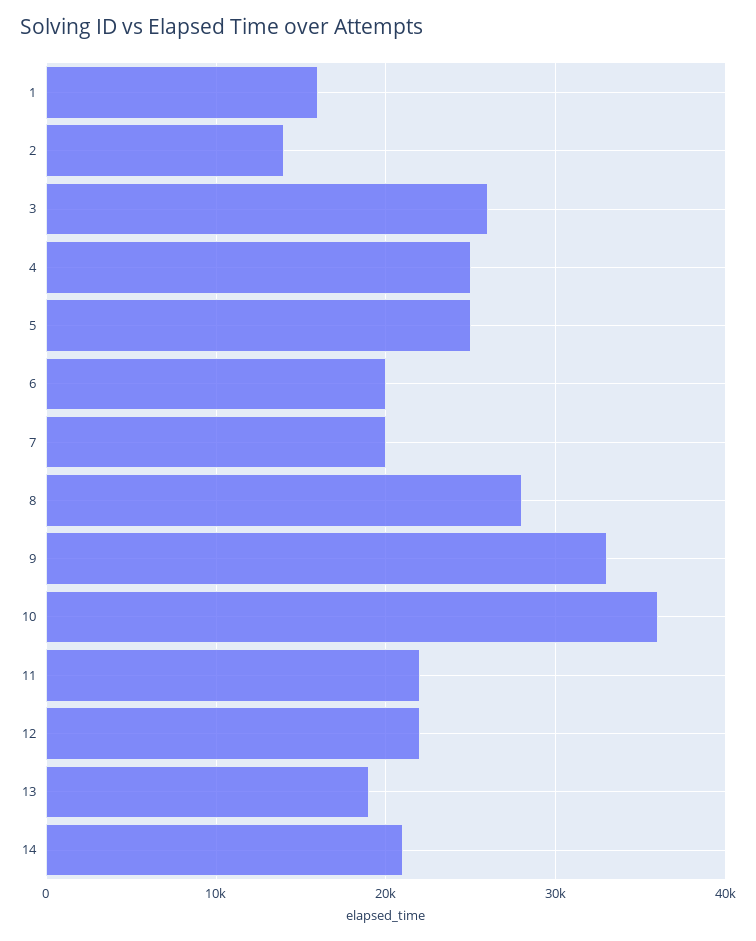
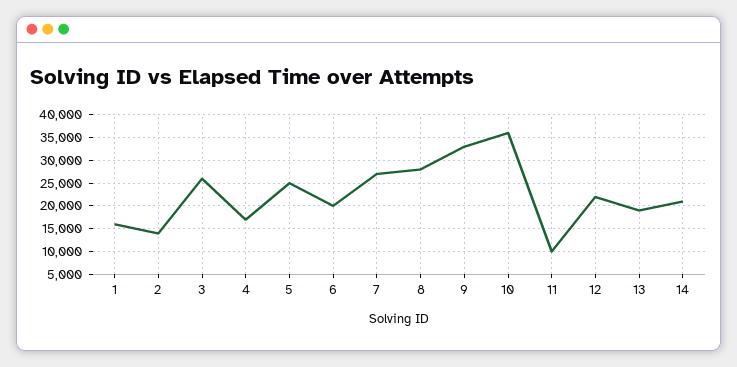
  {
    "1": 16000,
    "2": 14000,
    "3": 26000,
-   "4": 25000,
+   "4": 17500,
    "5": 25000,
    "6": 20000,
-   "7": 20000,
+   "7": 27500,
    "8": 28000,
    "9": 33000,
    "10": 36000,
-   "11": 22000,
+   "11": 10000,
    "12": 22000,
    "13": 19000,
    "14": 21000
  }

